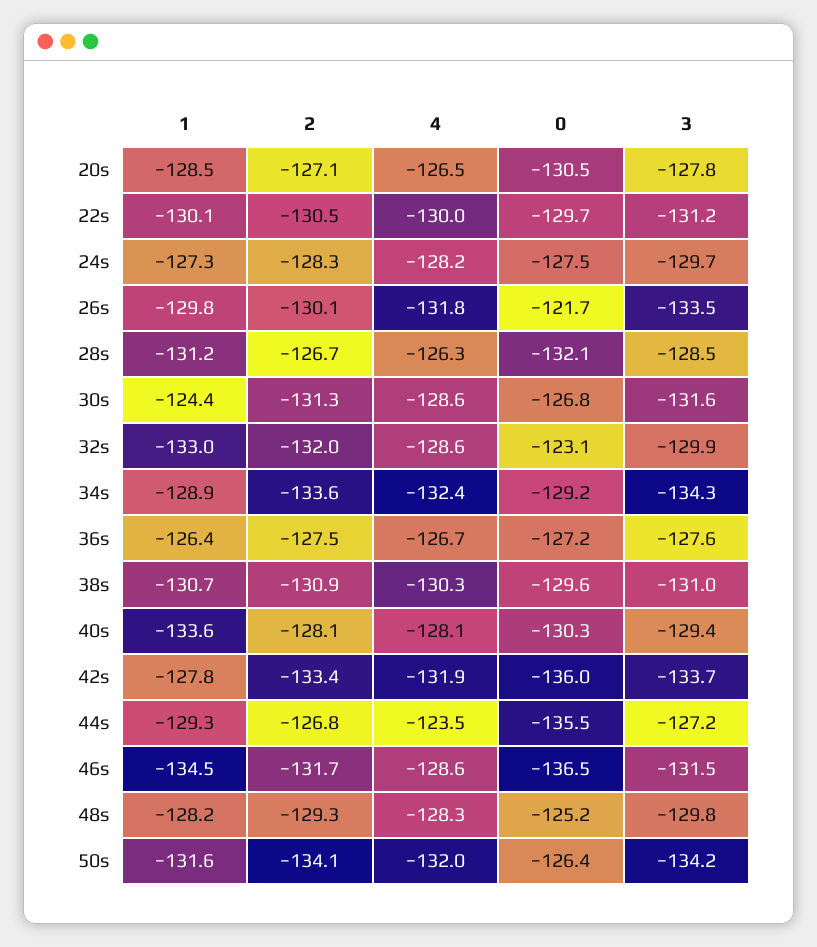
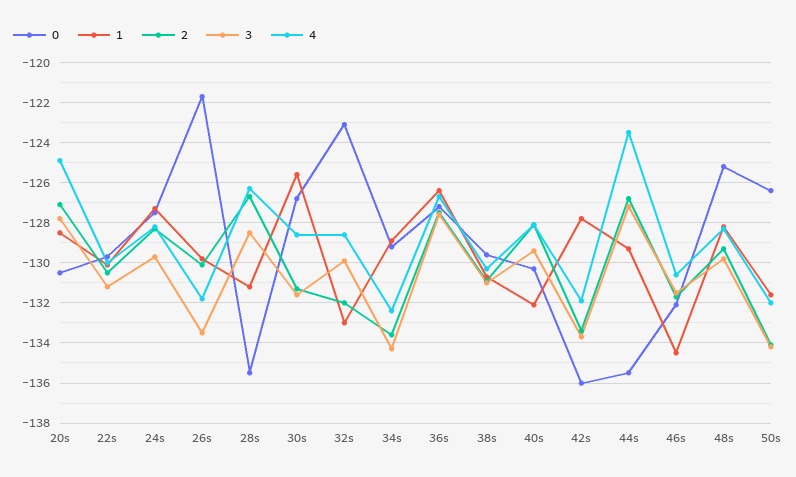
  {
    "1": {
      "20s": -128.5,
      "22s": -130.1,
      "24s": -127.3,
      "26s": -129.8,
      "28s": -131.2,
-     "30s": -124.4,
+     "30s": -125.5,
      "32s": -133,
      "34s": -128.9,
      "36s": -126.4,
      "38s": -130.7,
-     "40s": -133.6,
+     "40s": -132,
      "42s": -127.8,
      "44s": -129.3,
      "46s": -134.5,
      "48s": -128.2,
      "50s": -131.6
    },
    "2": {
      "20s": -127.1,
      "22s": -130.5,
      "24s": -128.3,
      "26s": -130.1,
      "28s": -126.7,
      "30s": -131.3,
      "32s": -132,
      "34s": -133.6,
      "36s": -127.5,
      "38s": -130.9,
      "40s": -128.1,
      "42s": -133.4,
      "44s": -126.8,
      "46s": -131.7,
      "48s": -129.3,
      "50s": -134.1
    },
    "4": {
-     "20s": -126.5,
+     "20s": -125,
      "22s": -130,
      "24s": -128.2,
      "26s": -131.8,
      "28s": -126.3,
      "30s": -128.6,
      "32s": -128.6,
      "34s": -132.4,
      "36s": -126.7,
      "38s": -130.3,
      "40s": -128.1,
      "42s": -131.9,
      "44s": -123.5,
-     "46s": -128.6,
+     "46s": -130.5,
      "48s": -128.3,
      "50s": -132
    },
    "0": {
      "20s": -130.5,
      "22s": -129.7,
      "24s": -127.5,
      "26s": -121.7,
-     "28s": -132.1,
+     "28s": -135.5,
      "30s": -126.8,
      "32s": -123.1,
      "34s": -129.2,
      "36s": -127.2,
      "38s": -129.6,
      "40s": -130.3,
      "42s": -136,
      "44s": -135.5,
-     "46s": -136.5,
+     "46s": -132,
      "48s": -125.2,
      "50s": -126.4
    },
    "3": {
      "20s": -127.8,
      "22s": -131.2,
      "24s": -129.7,
      "26s": -133.5,
      "28s": -128.5,
      "30s": -131.6,
      "32s": -129.9,
      "34s": -134.3,
      "36s": -127.6,
      "38s": -131,
      "40s": -129.4,
      "42s": -133.7,
      "44s": -127.2,
      "46s": -131.5,
      "48s": -129.8,
      "50s": -134.2
    }
  }

